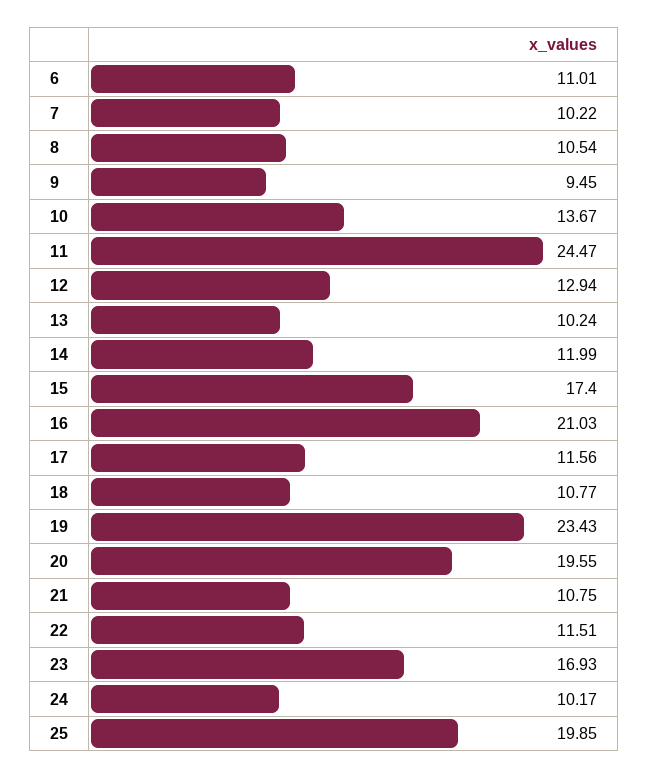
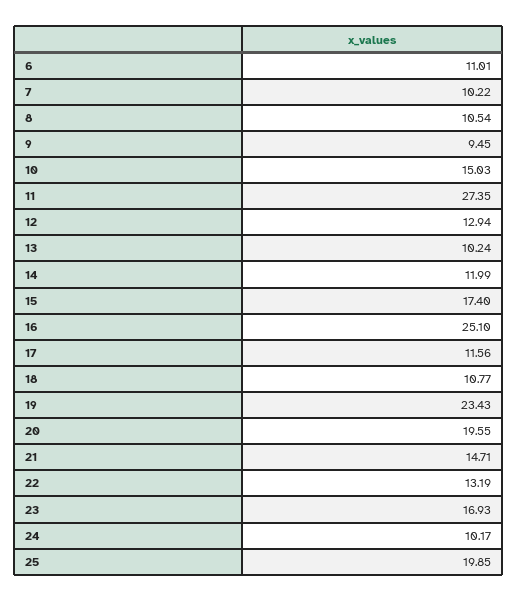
  {
    "6": 11.01,
    "7": 10.22,
    "8": 10.54,
    "9": 9.45,
-   "10": 13.67,
+   "10": 15.03,
-   "11": 24.47,
+   "11": 27.35,
    "12": 12.94,
    "13": 10.24,
    "14": 11.99,
    "15": 17.4,
-   "16": 21.03,
+   "16": 25.1,
    "17": 11.56,
    "18": 10.77,
    "19": 23.43,
    "20": 19.55,
-   "21": 10.75,
+   "21": 14.71,
-   "22": 11.51,
+   "22": 13.19,
    "23": 16.93,
    "24": 10.17,
    "25": 19.85
  }

